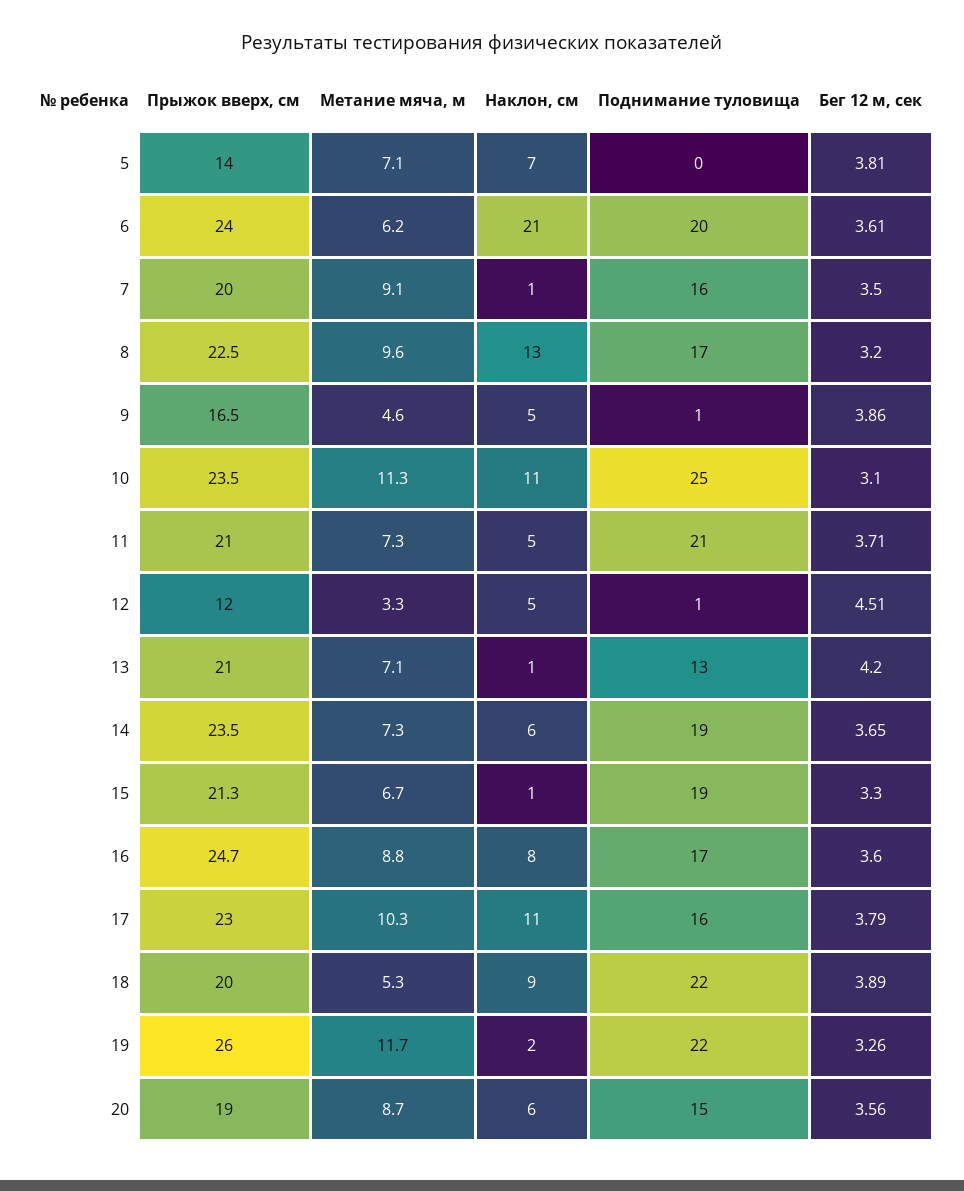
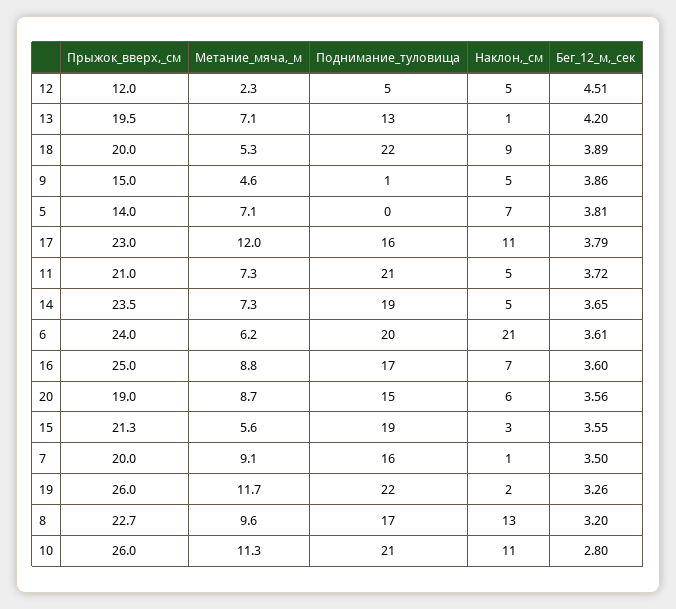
  {
    "Прыжок вверх, см": {
      "5": 14,
      "6": 24,
      "7": 20,
-     "8": 22.5,
+     "8": 22.7,
-     "9": 16.5,
+     "9": 15,
-     "10": 23.5,
+     "10": 26,
      "11": 21,
      "12": 12,
-     "13": 21,
+     "13": 19.5,
      "14": 23.5,
      "15": 21.3,
-     "16": 24.7,
+     "16": 25,
      "17": 23,
      "18": 20,
      "19": 26,
      "20": 19
    },
    "Метание мяча, м": {
      "5": 7.1,
      "6": 6.2,
      "7": 9.1,
      "8": 9.6,
      "9": 4.6,
      "10": 11.3,
      "11": 7.3,
-     "12": 3.3,
+     "12": 2.3,
      "13": 7.1,
      "14": 7.3,
-     "15": 6.7,
+     "15": 5.6,
      "16": 8.8,
-     "17": 10.3,
+     "17": 12,
      "18": 5.3,
      "19": 11.7,
      "20": 8.7
    },
    "Наклон, см": {
      "5": 7,
      "6": 21,
      "7": 1,
      "8": 13,
      "9": 5,
      "10": 11,
      "11": 5,
      "12": 5,
      "13": 1,
-     "14": 6,
+     "14": 5,
-     "15": 1,
+     "15": 3,
-     "16": 8,
+     "16": 7,
      "17": 11,
      "18": 9,
      "19": 2,
      "20": 6
    },
    "Поднимание туловища": {
      "5": 0,
      "6": 20,
      "7": 16,
      "8": 17,
      "9": 1,
-     "10": 25,
+     "10": 21,
      "11": 21,
-     "12": 1,
+     "12": 5,
      "13": 13,
      "14": 19,
      "15": 19,
      "16": 17,
      "17": 16,
      "18": 22,
      "19": 22,
      "20": 15
    },
    "Бег 12 м, сек": {
      "5": 3.81,
      "6": 3.61,
      "7": 3.5,
      "8": 3.2,
      "9": 3.86,
-     "10": 3.1,
+     "10": 2.8,
-     "11": 3.71,
+     "11": 3.72,
      "12": 4.51,
      "13": 4.2,
      "14": 3.65,
-     "15": 3.3,
+     "15": 3.55,
      "16": 3.6,
      "17": 3.79,
      "18": 3.89,
      "19": 3.26,
      "20": 3.56
    }
  }

